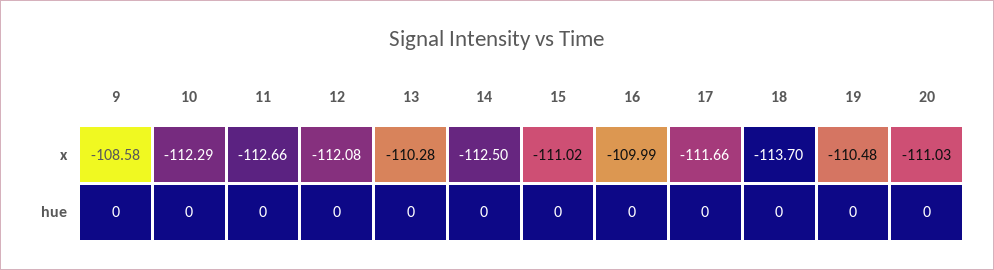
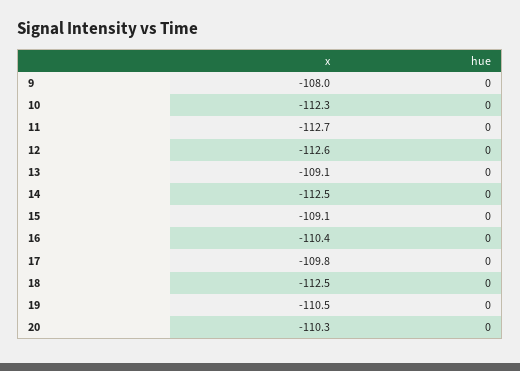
  {
    "9": {
-     "x": -108.58,
+     "x": -108,
      "hue": 0
    },
    "10": {
      "x": -112.29,
      "hue": 0
    },
    "11": {
      "x": -112.66,
      "hue": 0
    },
    "12": {
-     "x": -112.08,
+     "x": -112.6,
      "hue": 0
    },
    "13": {
-     "x": -110.28,
+     "x": -109.1,
      "hue": 0
    },
    "14": {
      "x": -112.5,
      "hue": 0
    },
    "15": {
-     "x": -111.02,
+     "x": -109.1,
      "hue": 0
    },
    "16": {
-     "x": -109.99,
+     "x": -110.4,
      "hue": 0
    },
    "17": {
-     "x": -111.66,
+     "x": -109.8,
      "hue": 0
    },
    "18": {
-     "x": -113.7,
+     "x": -112.5,
      "hue": 0
    },
    "19": {
      "x": -110.48,
      "hue": 0
    },
    "20": {
-     "x": -111.03,
+     "x": -110.3,
      "hue": 0
    }
  }

